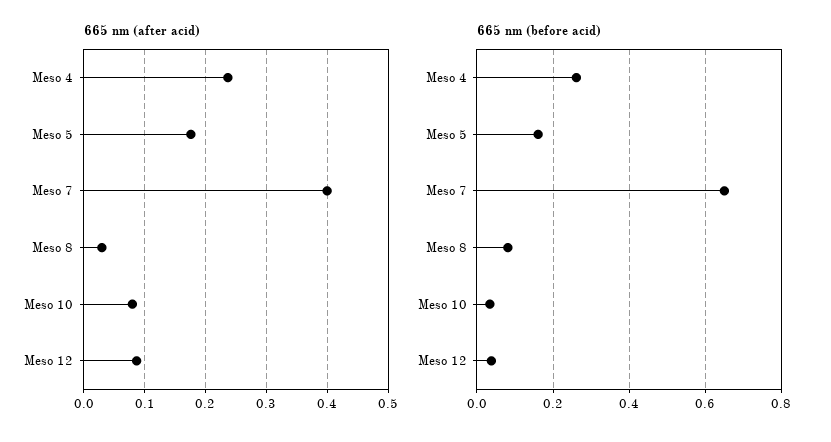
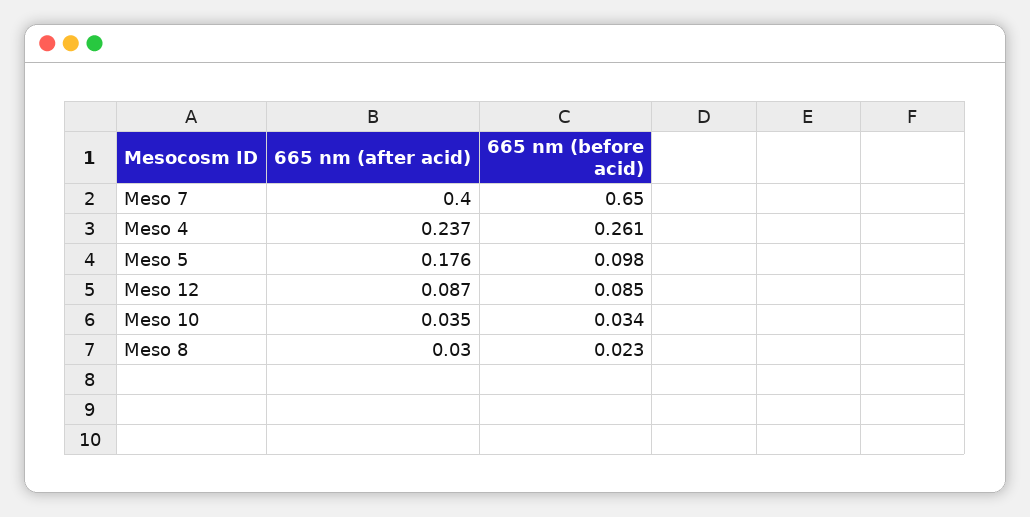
  {
    "665 nm (after acid)": {
      "Meso 4": 0.237,
      "Meso 5": 0.176,
      "Meso 7": 0.4,
      "Meso 8": 0.03,
-     "Meso 10": 0.08,
+     "Meso 10": 0.035,
      "Meso 12": 0.087
    },
    "665 nm (before acid)": {
      "Meso 4": 0.261,
-     "Meso 5": 0.16,
+     "Meso 5": 0.098,
      "Meso 7": 0.65,
-     "Meso 8": 0.08,
+     "Meso 8": 0.023,
      "Meso 10": 0.034,
-     "Meso 12": 0.04
+     "Meso 12": 0.085
    }
  }

